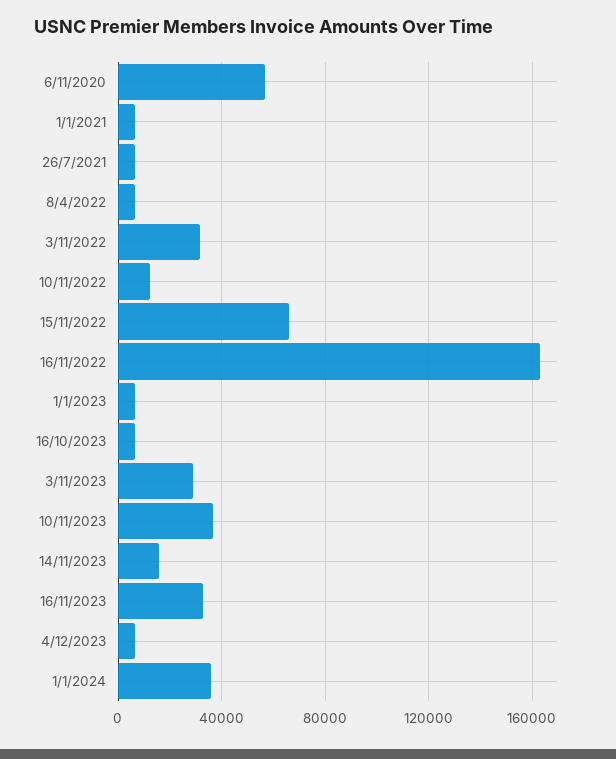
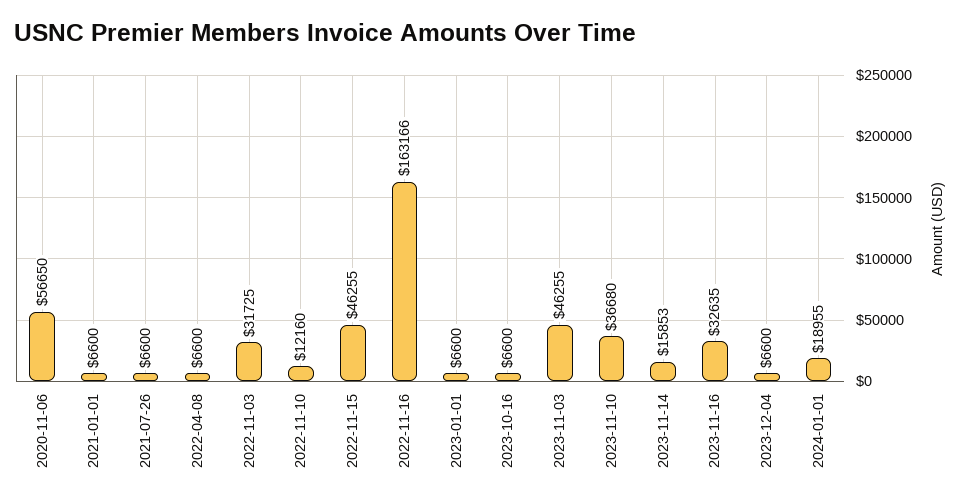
  {
    "6/11/2020": 56650,
    "1/1/2021": 6600,
    "26/7/2021": 6600,
    "8/4/2022": 6600,
    "3/11/2022": 31725,
    "10/11/2022": 12160,
-   "15/11/2022": 65000,
+   "15/11/2022": 46255,
    "16/11/2022": 163166,
    "1/1/2023": 6600,
    "16/10/2023": 6600,
-   "3/11/2023": 30000,
+   "3/11/2023": 46255,
    "10/11/2023": 36680,
    "14/11/2023": 15853,
    "16/11/2023": 32635,
    "4/12/2023": 6600,
-   "1/1/2024": 35000
+   "1/1/2024": 18955
  }

